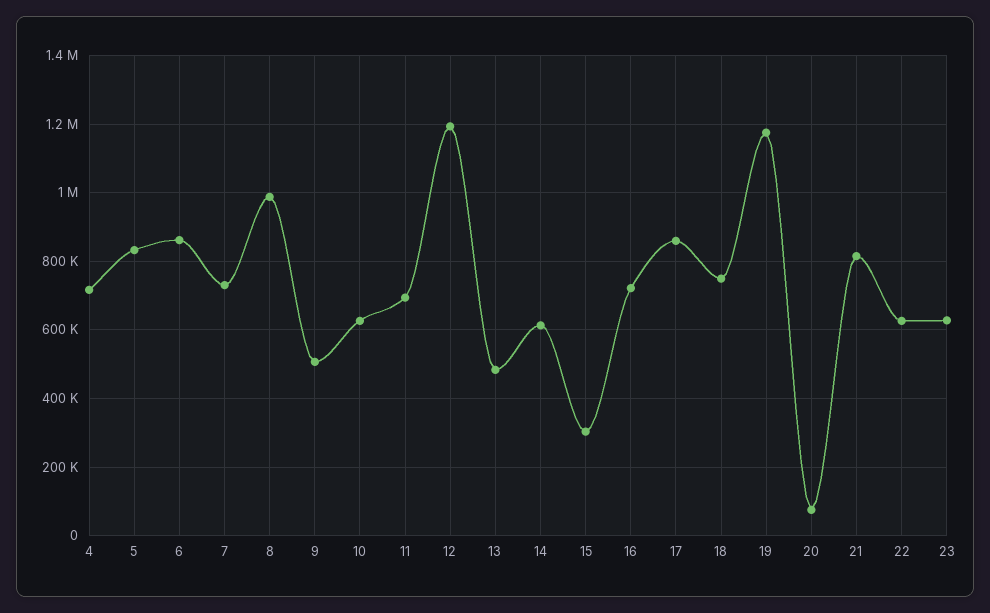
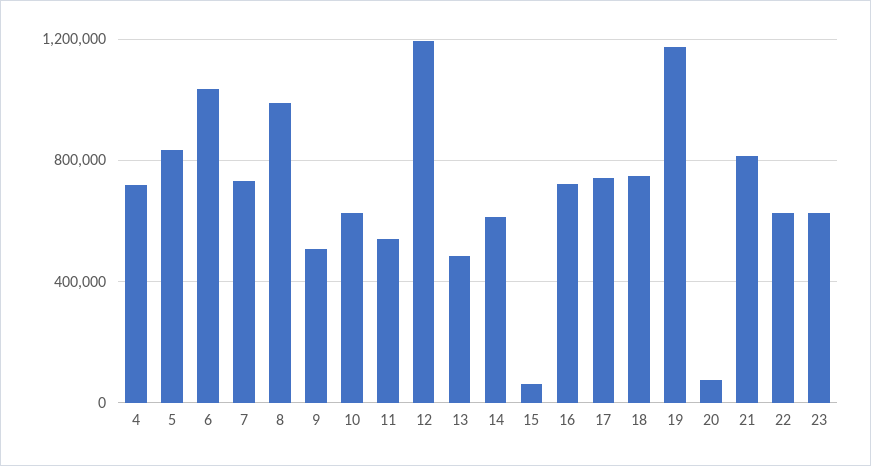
  {
    "4": 720000,
    "5": 840000,
-   "6": 860000,
+   "6": 1050000,
    "7": 740000,
    "8": 980000,
    "9": 500000,
    "10": 620000,
-   "11": 700000,
+   "11": 550000,
    "12": 1200000,
    "13": 480000,
    "14": 620000,
-   "15": 300000,
+   "15": 50000,
    "16": 720000,
-   "17": 860000,
+   "17": 750000,
    "18": 740000,
    "19": 1180000,
    "20": 80000,
    "21": 820000,
    "22": 620000,
    "23": 620000
  }

